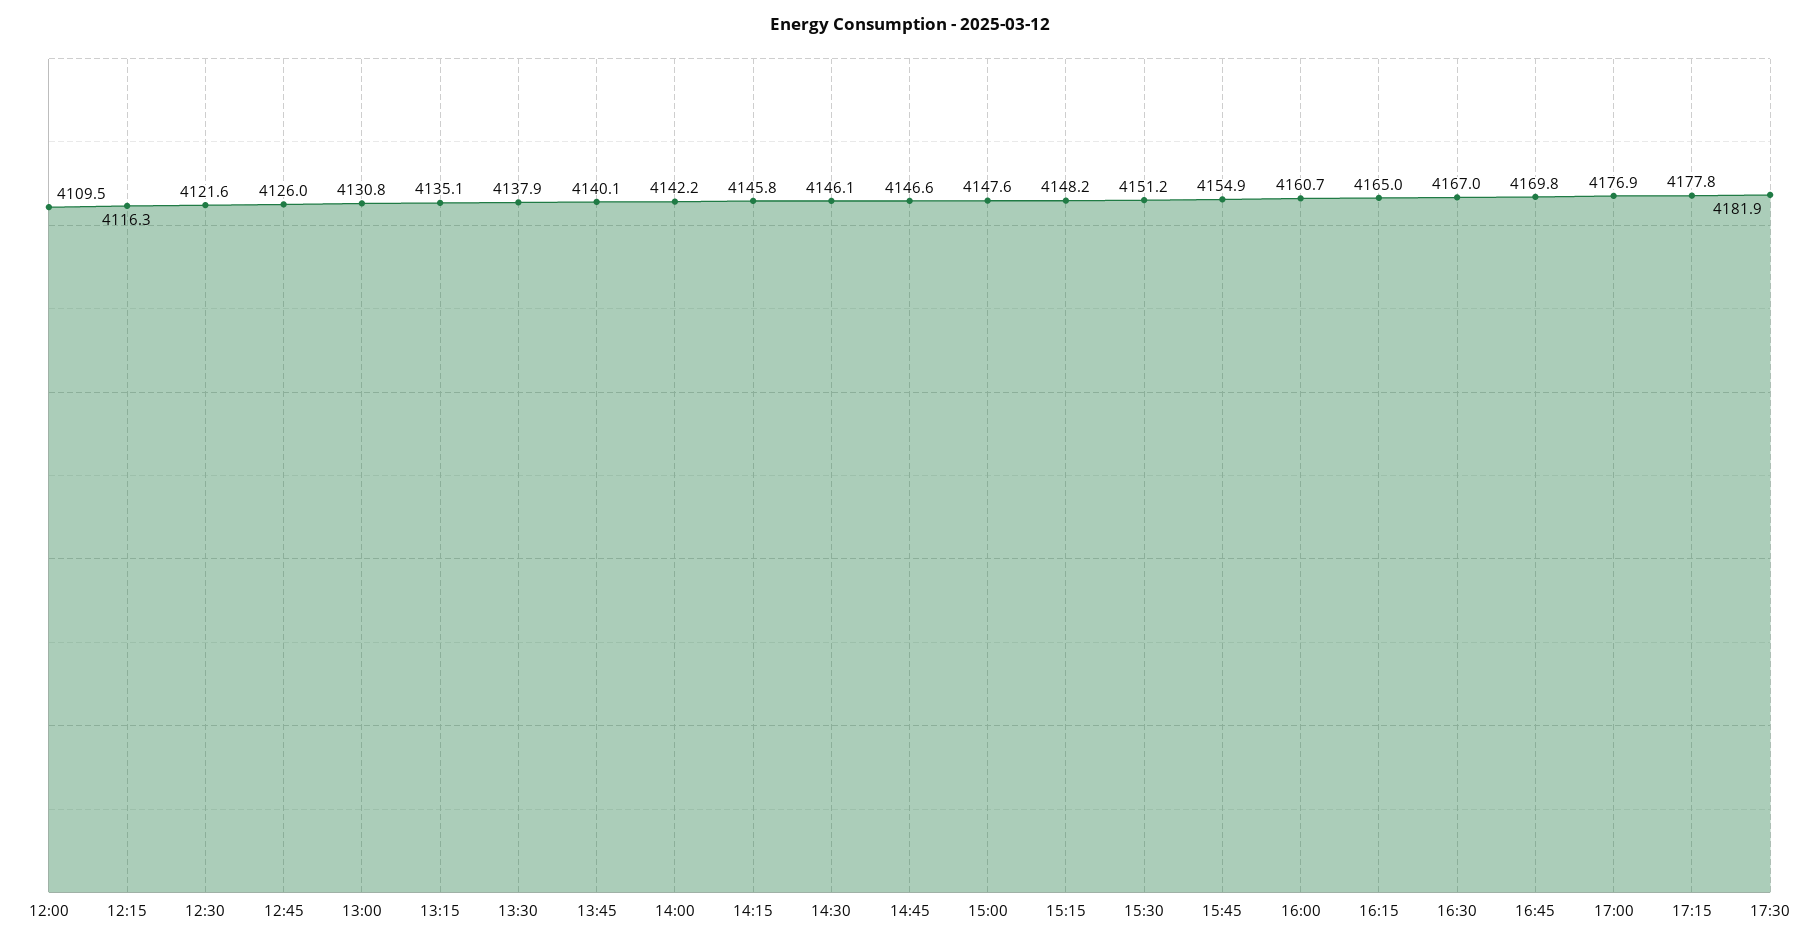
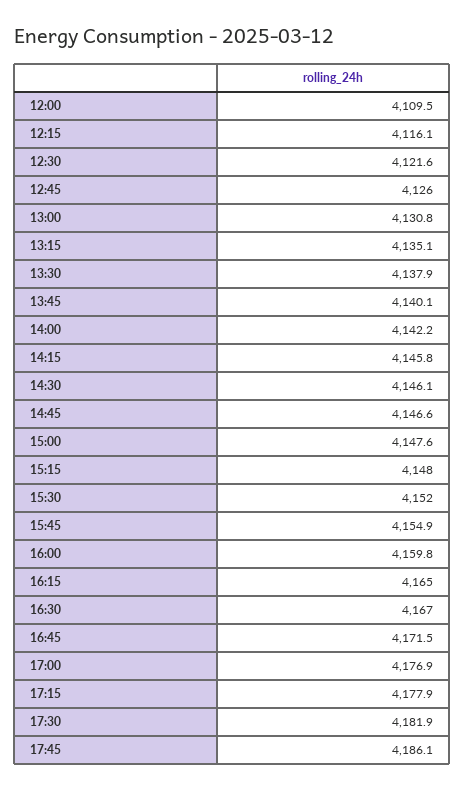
  {
    "12:00": 4109.5,
-   "12:15": 4116.3,
+   "12:15": 4116.1,
    "12:30": 4121.6,
    "12:45": 4126,
    "13:00": 4130.8,
    "13:15": 4135.1,
    "13:30": 4137.9,
    "13:45": 4140.1,
    "14:00": 4142.2,
    "14:15": 4145.8,
    "14:30": 4146.1,
    "14:45": 4146.6,
    "15:00": 4147.6,
-   "15:15": 4148.2,
+   "15:15": 4148,
-   "15:30": 4151.2,
+   "15:30": 4152,
    "15:45": 4154.9,
-   "16:00": 4160.7,
+   "16:00": 4159.8,
    "16:15": 4165,
    "16:30": 4167,
-   "16:45": 4169.8,
+   "16:45": 4171.5,
    "17:00": 4176.9,
-   "17:15": 4177.8,
+   "17:15": 4177.9,
-   "17:30": 4181.9
+   "17:30": 4181.9,
+   "17:45": 4186.1
  }

